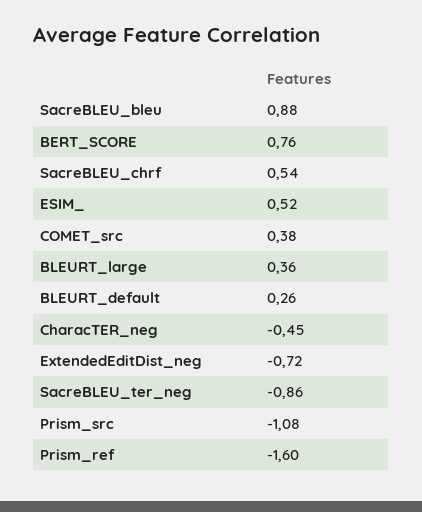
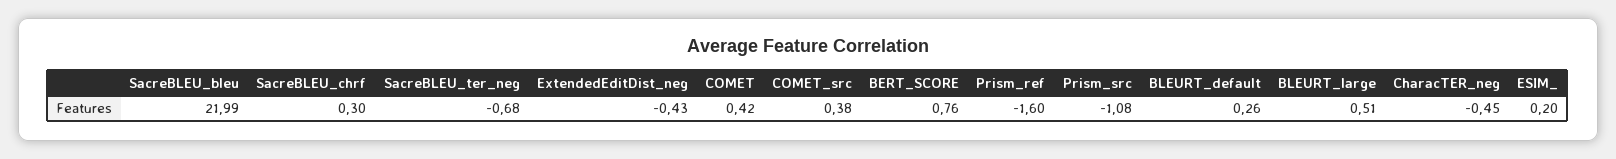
  {
-   "SacreBLEU_bleu": 0.88,
+   "SacreBLEU_bleu": 21.99,
    "BERT_SCORE": 0.76,
-   "SacreBLEU_chrf": 0.54,
+   "SacreBLEU_chrf": 0.3,
-   "ESIM_": 0.52,
+   "ESIM_": 0.2,
    "COMET_src": 0.38,
-   "BLEURT_large": 0.36,
+   "BLEURT_large": 0.51,
    "BLEURT_default": 0.26,
    "CharacTER_neg": -0.45,
-   "ExtendedEditDist_neg": -0.72,
+   "ExtendedEditDist_neg": -0.43,
-   "SacreBLEU_ter_neg": -0.86,
+   "SacreBLEU_ter_neg": -0.68,
    "Prism_src": -1.08,
-   "Prism_ref": -1.6
+   "Prism_ref": -1.6,
+   "COMET": 0.42
  }

